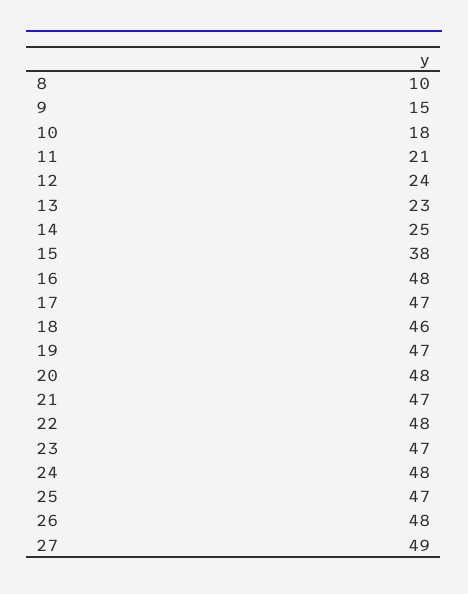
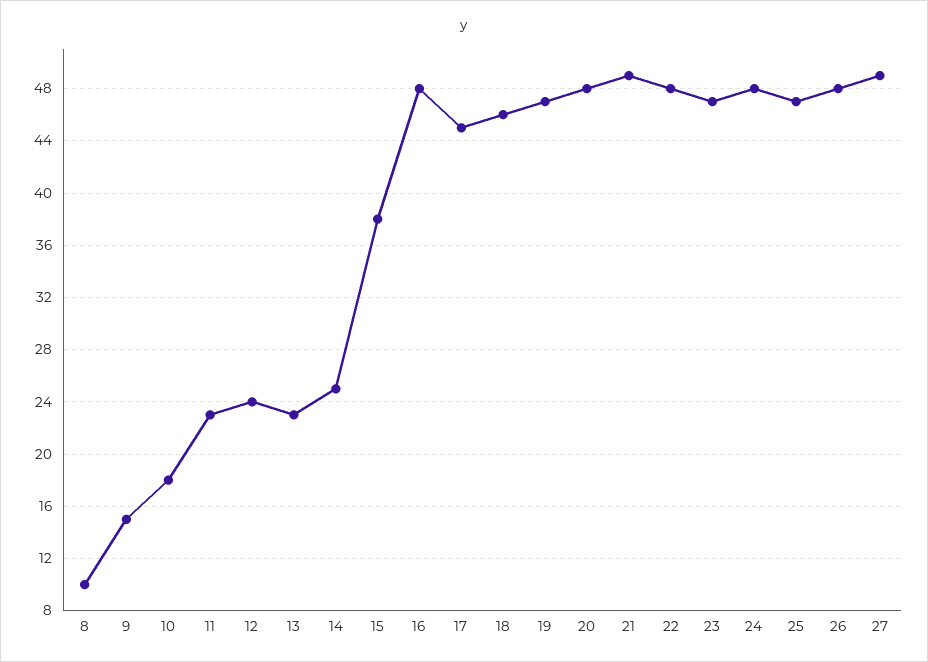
  {
    "8": 10,
    "9": 15,
    "10": 18,
-   "11": 21,
+   "11": 23,
    "12": 24,
    "13": 23,
    "14": 25,
    "15": 38,
    "16": 48,
-   "17": 47,
+   "17": 45,
    "18": 46,
    "19": 47,
    "20": 48,
-   "21": 47,
+   "21": 49,
    "22": 48,
    "23": 47,
    "24": 48,
    "25": 47,
    "26": 48,
    "27": 49
  }

